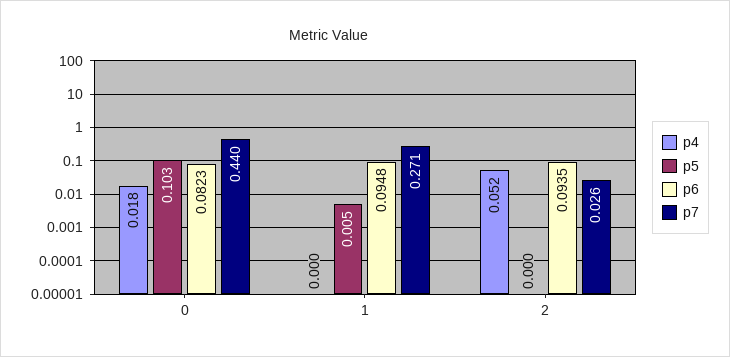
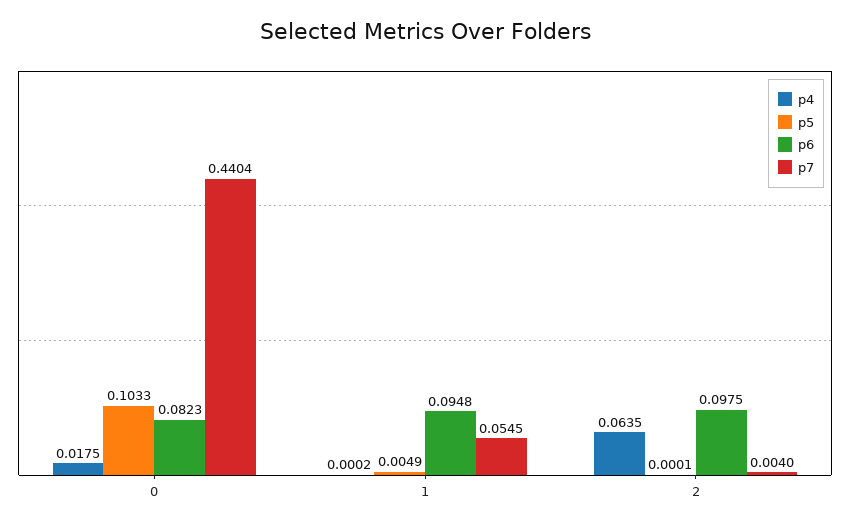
  {
    "p4": {
      "0": 0.0175,
      "1": 0.0002,
-     "2": 0.052
+     "2": 0.0635
    },
    "p5": {
      "0": 0.1033,
      "1": 0.0049,
      "2": 0.0001
    },
    "p6": {
      "0": 0.0823,
      "1": 0.0948,
-     "2": 0.0935
+     "2": 0.0975
    },
    "p7": {
      "0": 0.4404,
-     "1": 0.271,
+     "1": 0.0545,
-     "2": 0.026
+     "2": 0.004
    }
  }

